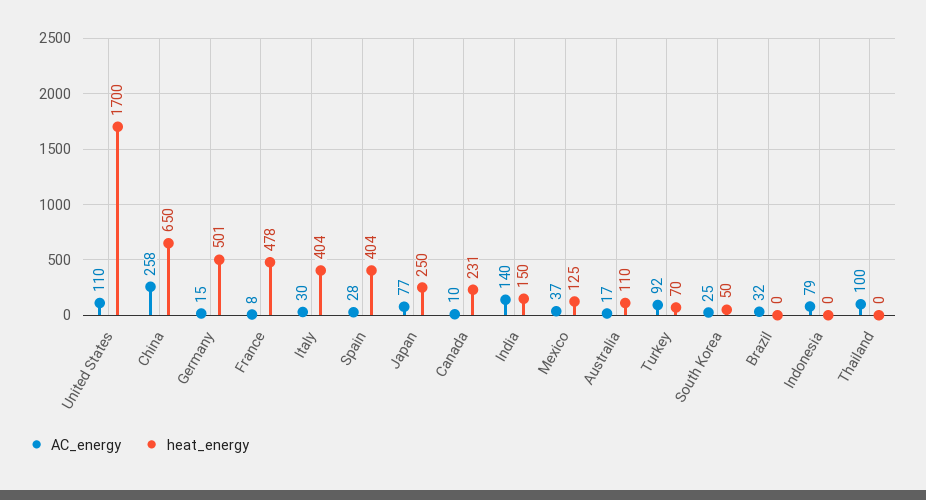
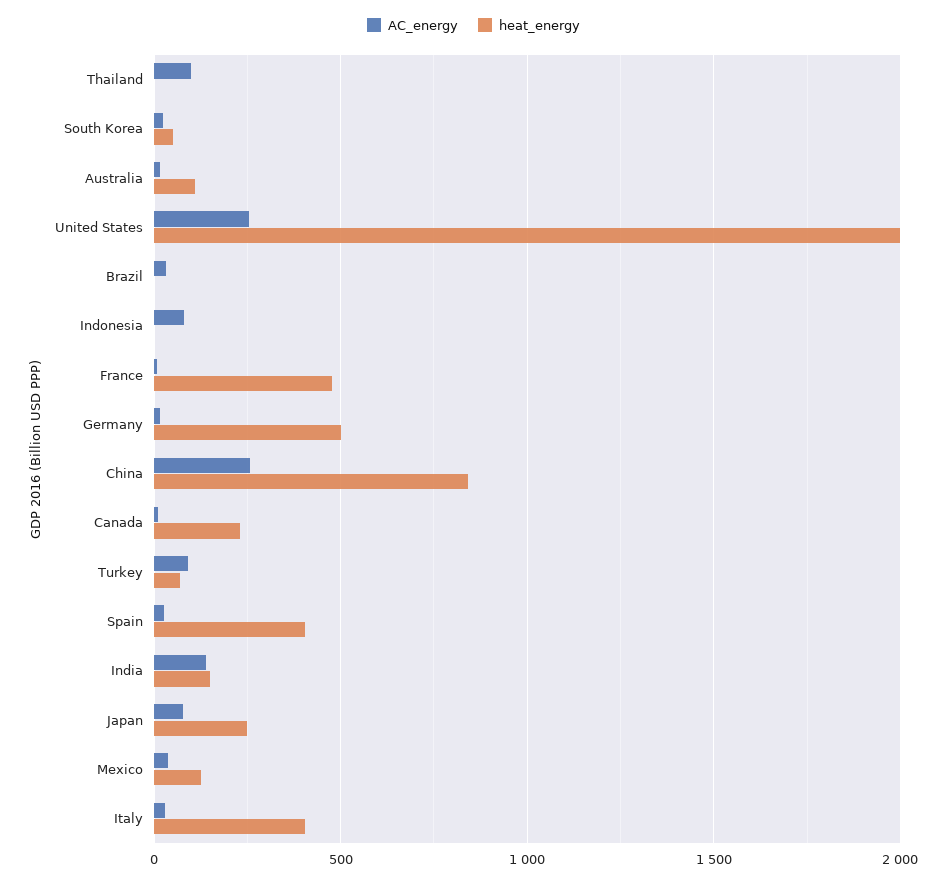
  {
    "AC_energy": {
-     "United States": 110,
+     "United States": 250,
      "China": 258,
      "Germany": 15,
      "France": 8,
      "Italy": 30,
      "Spain": 28,
      "Japan": 77,
      "Canada": 10,
      "India": 140,
      "Mexico": 37,
      "Australia": 17,
      "Turkey": 92,
      "South Korea": 25,
      "Brazil": 32,
      "Indonesia": 79,
      "Thailand": 100
    },
    "heat_energy": {
-     "United States": 1700,
+     "United States": 2000,
-     "China": 650,
+     "China": 850,
      "Germany": 501,
      "France": 478,
      "Italy": 404,
      "Spain": 404,
      "Japan": 250,
      "Canada": 231,
      "India": 150,
      "Mexico": 125,
      "Australia": 110,
      "Turkey": 70,
      "South Korea": 50,
      "Brazil": 0,
      "Indonesia": 0,
      "Thailand": 0
    }
  }

